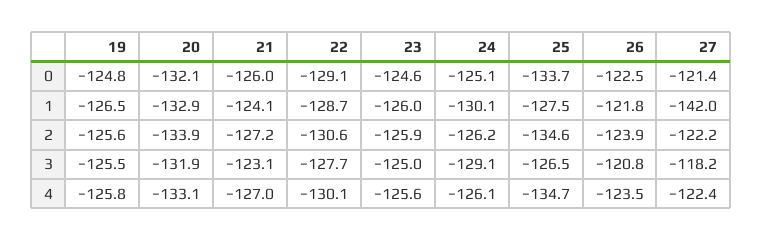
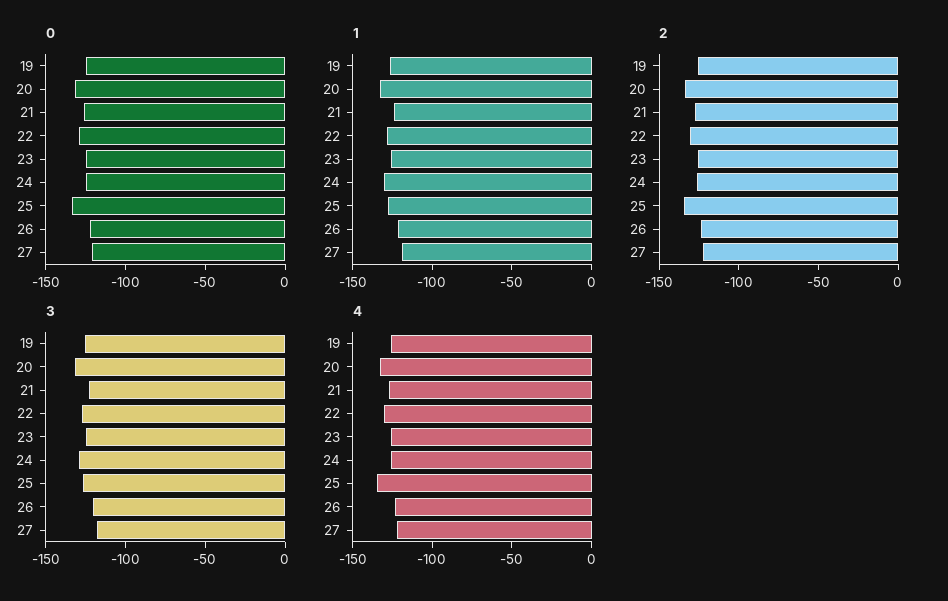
  {
    "0": {
      "19": -124.8,
      "20": -132.1,
      "21": -126,
      "22": -129.1,
      "23": -124.6,
      "24": -125.1,
      "25": -133.7,
      "26": -122.5,
      "27": -121.4
    },
    "1": {
      "19": -126.5,
      "20": -132.9,
      "21": -124.1,
      "22": -128.7,
      "23": -126,
      "24": -130.1,
      "25": -127.5,
      "26": -121.8,
-     "27": -142
+     "27": -120
    },
    "2": {
      "19": -125.6,
      "20": -133.9,
      "21": -127.2,
      "22": -130.6,
      "23": -125.9,
      "24": -126.2,
      "25": -134.6,
      "26": -123.9,
      "27": -122.2
    },
    "3": {
      "19": -125.5,
      "20": -131.9,
      "21": -123.1,
      "22": -127.7,
      "23": -125,
      "24": -129.1,
      "25": -126.5,
      "26": -120.8,
      "27": -118.2
    },
    "4": {
      "19": -125.8,
      "20": -133.1,
      "21": -127,
      "22": -130.1,
      "23": -125.6,
      "24": -126.1,
      "25": -134.7,
      "26": -123.5,
      "27": -122.4
    }
  }

